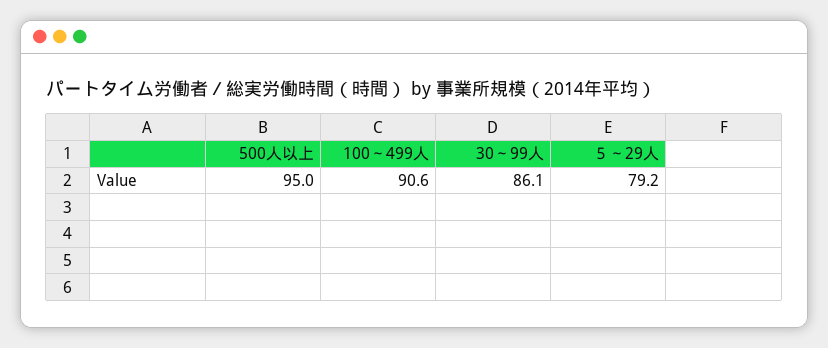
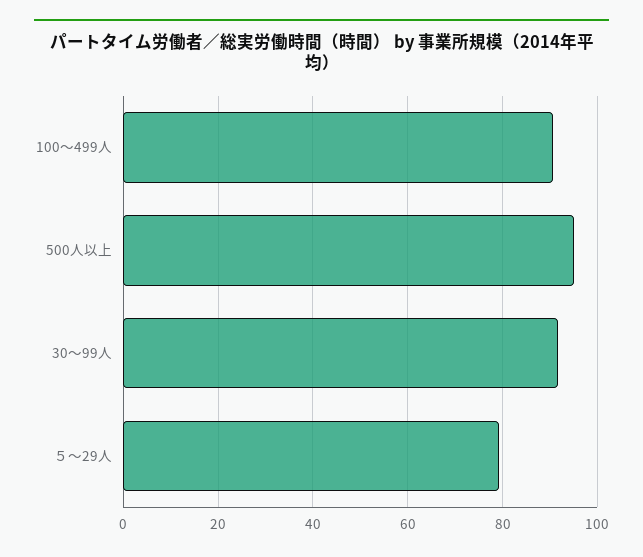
  {
    "500人以上": 95,
    "100～499人": 90.6,
-   "30～99人": 86.1,
+   "30～99人": 92,
    "５～29人": 79.2
  }

